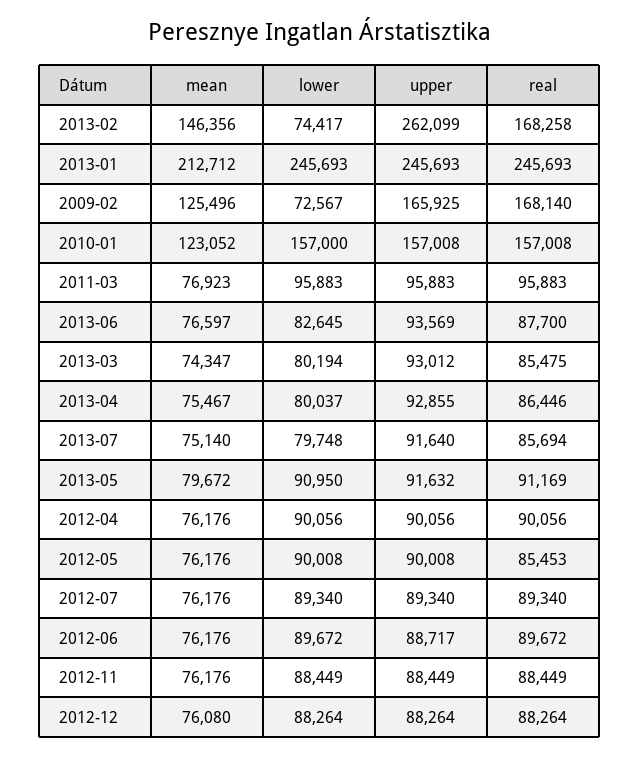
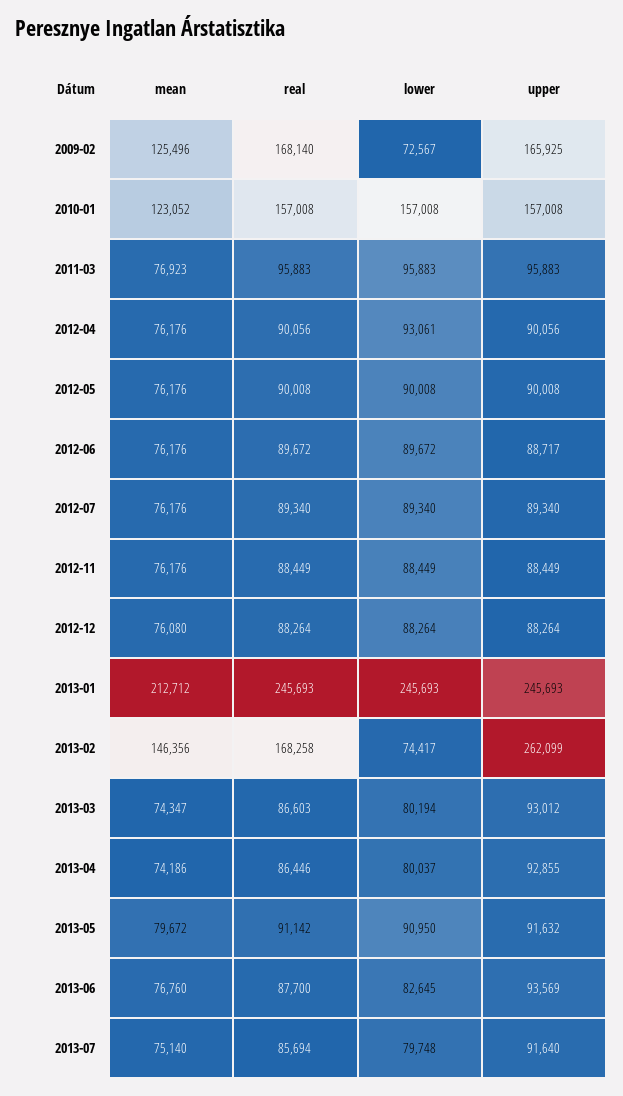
  {
    "mean": {
      "2013-02": 146356,
      "2013-01": 212712,
      "2009-02": 125496,
      "2010-01": 123052,
      "2011-03": 76923,
-     "2013-06": 76597,
+     "2013-06": 76760,
      "2013-03": 74347,
-     "2013-04": 75467,
+     "2013-04": 74186,
      "2013-07": 75140,
      "2013-05": 79672,
      "2012-04": 76176,
      "2012-05": 76176,
      "2012-07": 76176,
      "2012-06": 76176,
      "2012-11": 76176,
      "2012-12": 76080
    },
    "lower": {
      "2013-02": 74417,
      "2013-01": 245693,
      "2009-02": 72567,
-     "2010-01": 157000,
+     "2010-01": 157008,
      "2011-03": 95883,
      "2013-06": 82645,
      "2013-03": 80194,
      "2013-04": 80037,
      "2013-07": 79748,
      "2013-05": 90950,
-     "2012-04": 90056,
+     "2012-04": 93061,
      "2012-05": 90008,
      "2012-07": 89340,
      "2012-06": 89672,
      "2012-11": 88449,
      "2012-12": 88264
    },
    "upper": {
      "2013-02": 262099,
      "2013-01": 245693,
      "2009-02": 165925,
      "2010-01": 157008,
      "2011-03": 95883,
      "2013-06": 93569,
      "2013-03": 93012,
      "2013-04": 92855,
      "2013-07": 91640,
      "2013-05": 91632,
      "2012-04": 90056,
      "2012-05": 90008,
      "2012-07": 89340,
      "2012-06": 88717,
      "2012-11": 88449,
      "2012-12": 88264
    },
    "real": {
      "2013-02": 168258,
      "2013-01": 245693,
      "2009-02": 168140,
      "2010-01": 157008,
      "2011-03": 95883,
      "2013-06": 87700,
-     "2013-03": 85475,
+     "2013-03": 86603,
      "2013-04": 86446,
      "2013-07": 85694,
-     "2013-05": 91169,
+     "2013-05": 91142,
      "2012-04": 90056,
-     "2012-05": 85453,
+     "2012-05": 90008,
      "2012-07": 89340,
      "2012-06": 89672,
      "2012-11": 88449,
      "2012-12": 88264
    }
  }

